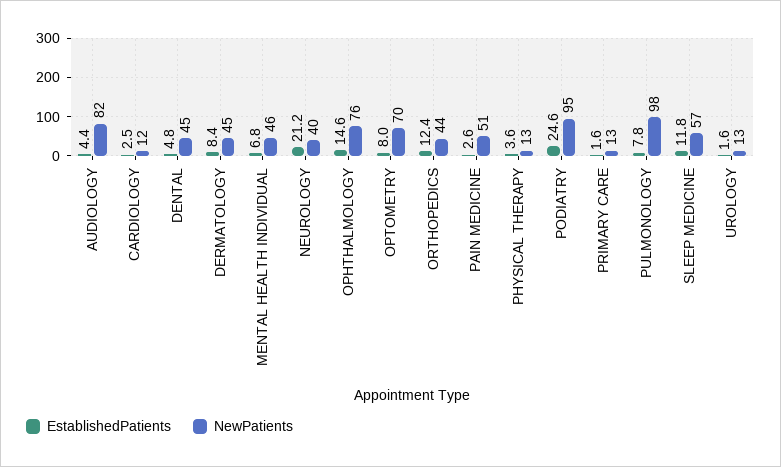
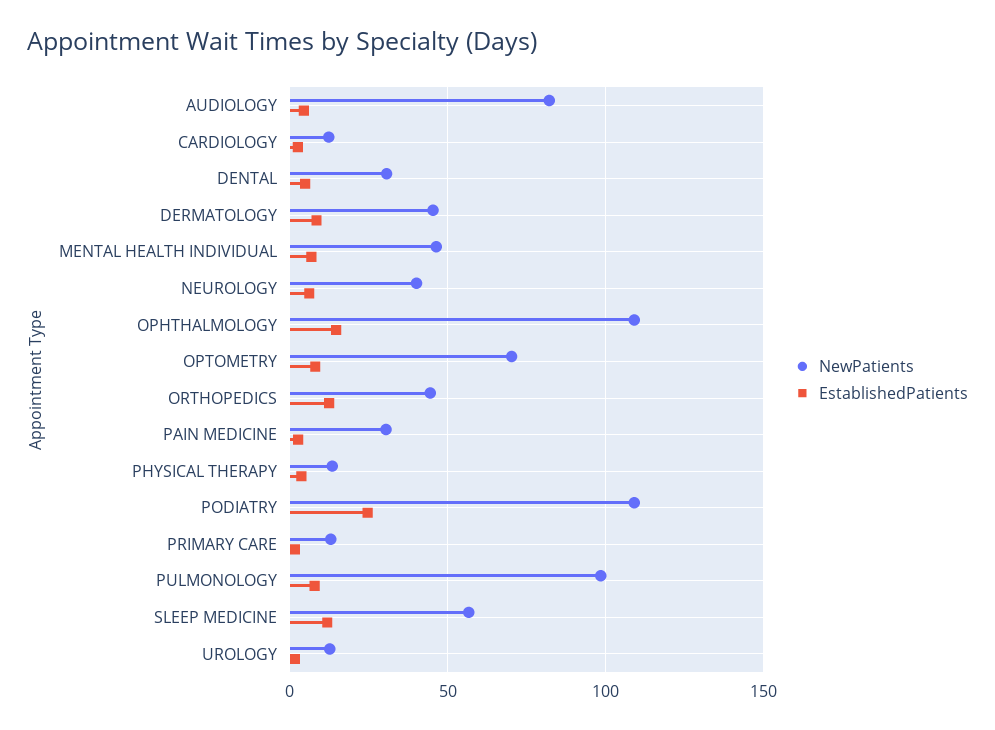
  {
    "EstablishedPatients": {
      "AUDIOLOGY": 4.4,
      "CARDIOLOGY": 2.5,
      "DENTAL": 4.8,
      "DERMATOLOGY": 8.4,
      "MENTAL HEALTH INDIVIDUAL": 6.8,
-     "NEUROLOGY": 21.2,
+     "NEUROLOGY": 5,
      "OPHTHALMOLOGY": 14.6,
      "OPTOMETRY": 8,
      "ORTHOPEDICS": 12.4,
      "PAIN MEDICINE": 2.6,
      "PHYSICAL THERAPY": 3.6,
      "PODIATRY": 24.6,
      "PRIMARY CARE": 1.6,
      "PULMONOLOGY": 7.8,
      "SLEEP MEDICINE": 11.8,
      "UROLOGY": 1.6
    },
    "NewPatients": {
      "AUDIOLOGY": 82,
      "CARDIOLOGY": 12,
-     "DENTAL": 45,
+     "DENTAL": 30,
      "DERMATOLOGY": 45,
      "MENTAL HEALTH INDIVIDUAL": 46,
      "NEUROLOGY": 40,
-     "OPHTHALMOLOGY": 76,
+     "OPHTHALMOLOGY": 110,
      "OPTOMETRY": 70,
      "ORTHOPEDICS": 44,
-     "PAIN MEDICINE": 51,
+     "PAIN MEDICINE": 30,
      "PHYSICAL THERAPY": 13,
-     "PODIATRY": 95,
+     "PODIATRY": 110,
      "PRIMARY CARE": 13,
      "PULMONOLOGY": 98,
      "SLEEP MEDICINE": 57,
      "UROLOGY": 13
    }
  }

